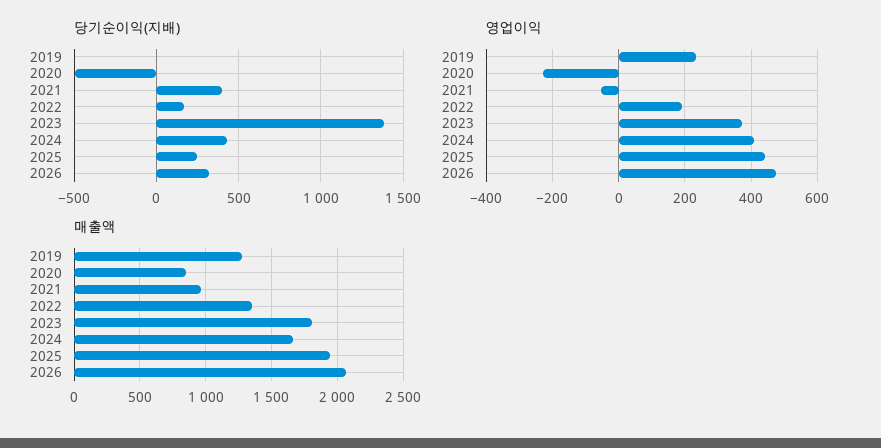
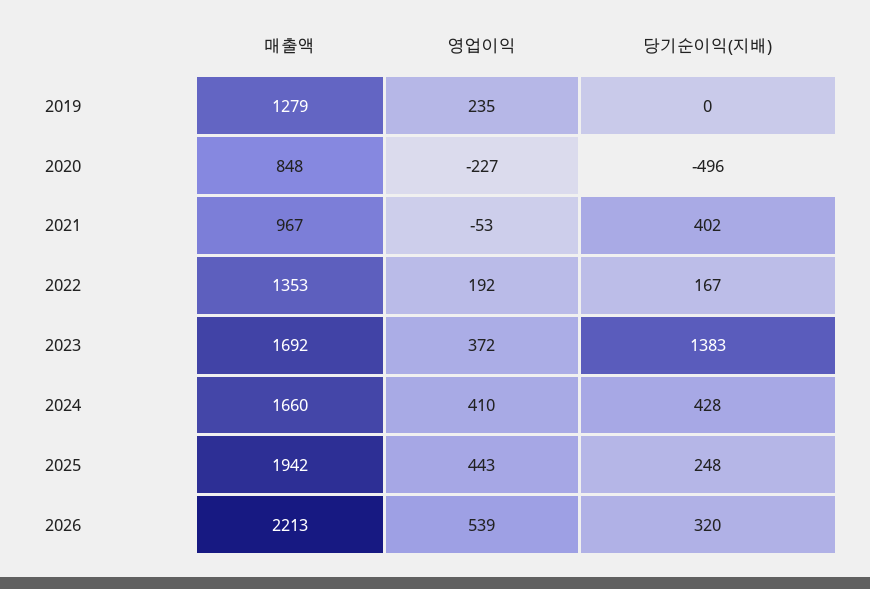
  {
    "당기순이익(지배)": {
      "2019": 0,
      "2020": -496,
      "2021": 402,
      "2022": 167,
      "2023": 1383,
      "2024": 428,
      "2025": 248,
      "2026": 320
    },
    "영업이익": {
      "2019": 235,
      "2020": -227,
      "2021": -53,
      "2022": 192,
      "2023": 372,
      "2024": 410,
      "2025": 443,
-     "2026": 480
+     "2026": 539
    },
    "매출액": {
      "2019": 1279,
      "2020": 848,
      "2021": 967,
      "2022": 1353,
-     "2023": 1800,
+     "2023": 1692,
      "2024": 1660,
      "2025": 1942,
-     "2026": 2050
+     "2026": 2213
    }
  }

